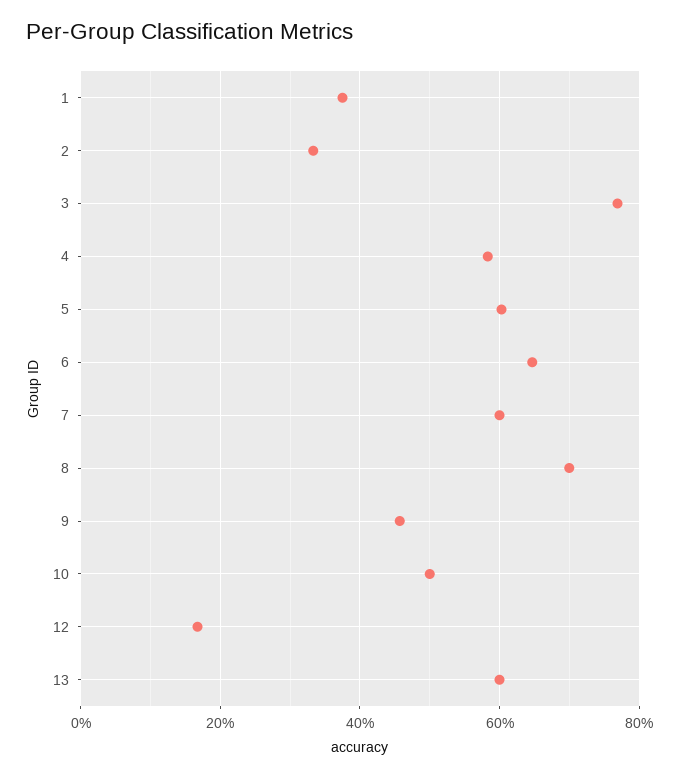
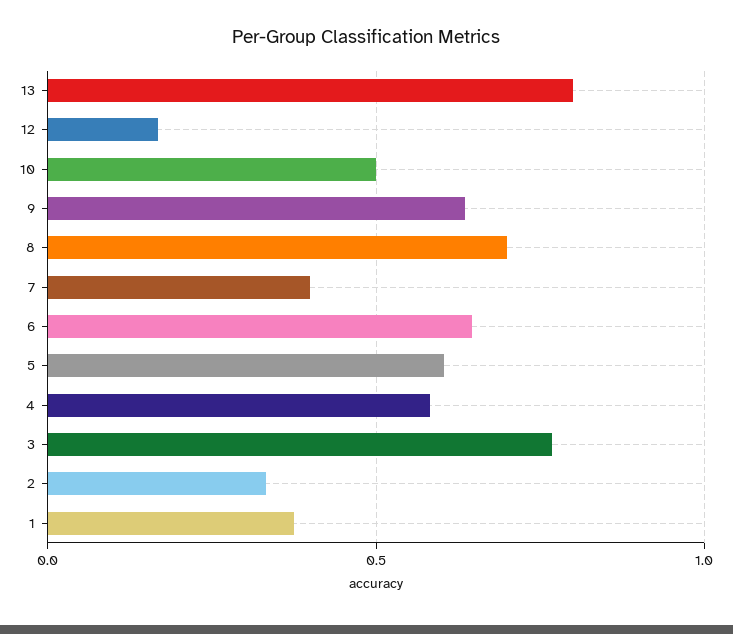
  {
    "1": 0.38,
    "2": 0.34,
    "3": 0.76,
    "4": 0.58,
    "5": 0.6,
    "6": 0.64,
-   "7": 0.6,
+   "7": 0.4,
    "8": 0.7,
-   "9": 0.46,
+   "9": 0.65,
    "10": 0.5,
    "12": 0.16,
-   "13": 0.6
+   "13": 0.8
  }

